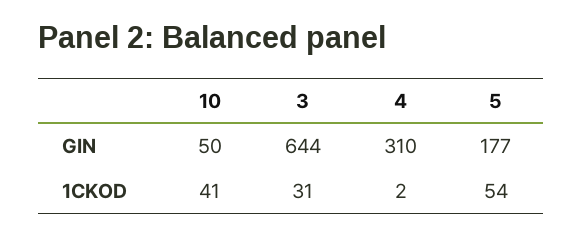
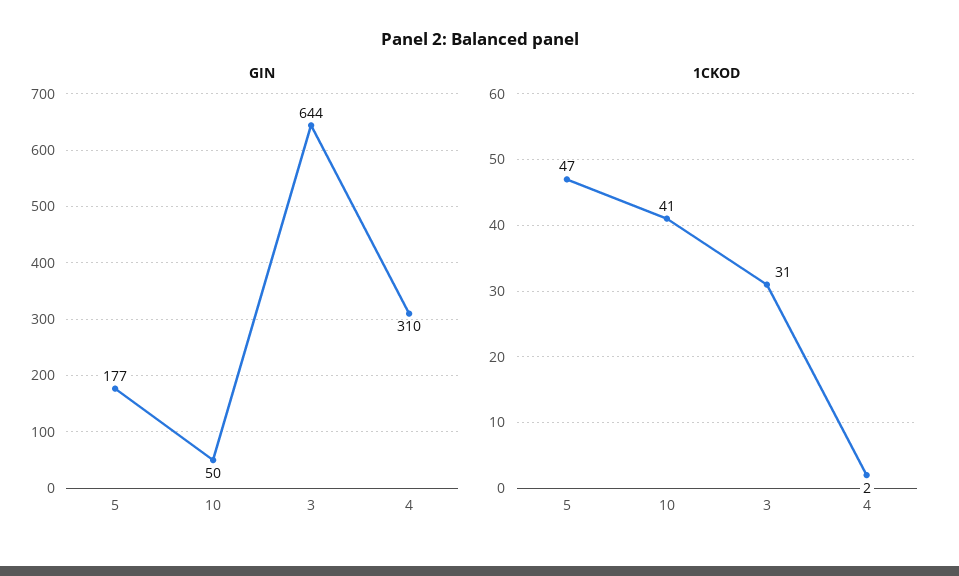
  {
    "GIN": {
      "10": 50,
      "3": 644,
      "4": 310,
      "5": 177
    },
    "1CKOD": {
      "10": 41,
      "3": 31,
      "4": 2,
-     "5": 54
+     "5": 47
    }
  }

